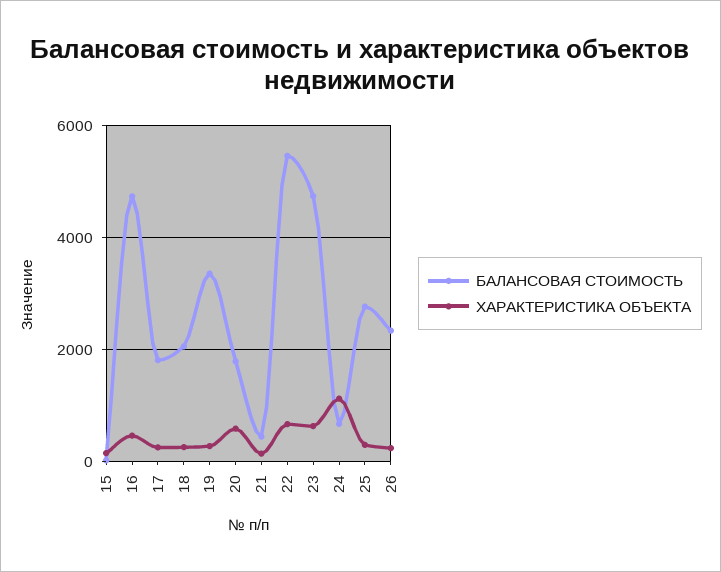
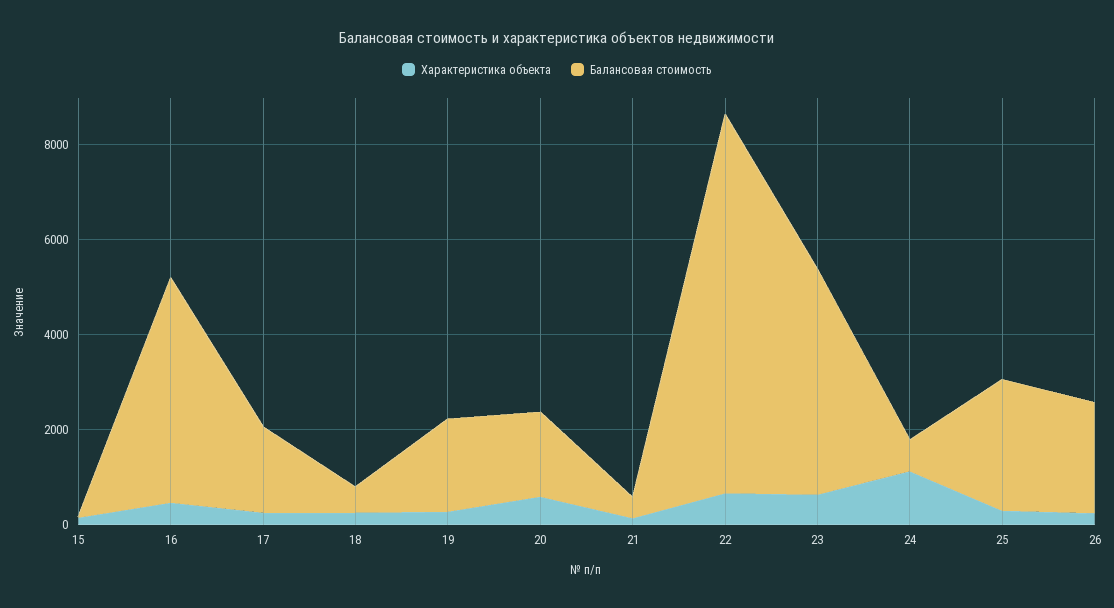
  {
    "БАЛАНСОВАЯ СТОИМОСТЬ": {
      "15": 0,
      "16": 4800,
      "17": 1800,
-     "18": 2000,
+     "18": 500,
-     "19": 3400,
+     "19": 2000,
      "20": 1800,
      "21": 400,
-     "22": 5400,
+     "22": 8000,
      "23": 4800,
      "24": 600,
      "25": 2800,
      "26": 2400
    },
    "ХАРАКТЕРИСТИКА ОБЪЕКТА": {
      "15": 200,
      "16": 400,
      "17": 200,
      "18": 200,
      "19": 200,
      "20": 600,
      "21": 200,
      "22": 600,
      "23": 600,
      "24": 1200,
      "25": 200,
      "26": 200
    }
  }

